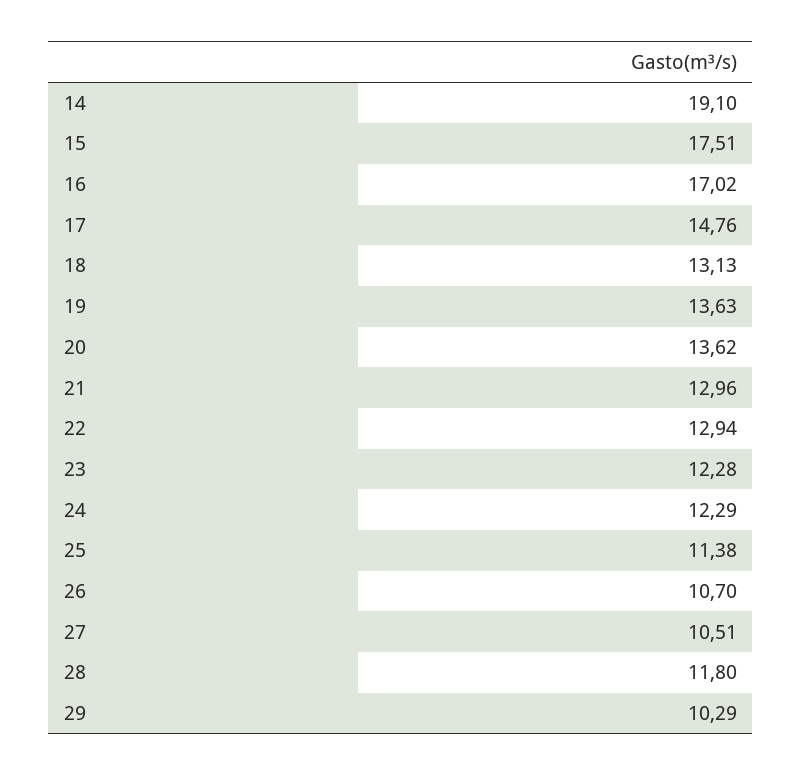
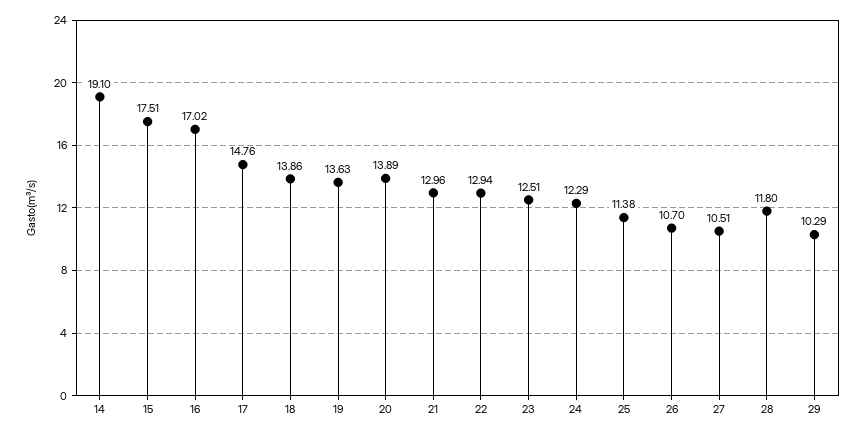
  {
    "14": 19.1,
    "15": 17.51,
    "16": 17.02,
    "17": 14.76,
-   "18": 13.13,
+   "18": 13.86,
    "19": 13.63,
-   "20": 13.62,
+   "20": 13.89,
    "21": 12.96,
    "22": 12.94,
-   "23": 12.28,
+   "23": 12.51,
    "24": 12.29,
    "25": 11.38,
    "26": 10.7,
    "27": 10.51,
    "28": 11.8,
    "29": 10.29
  }

